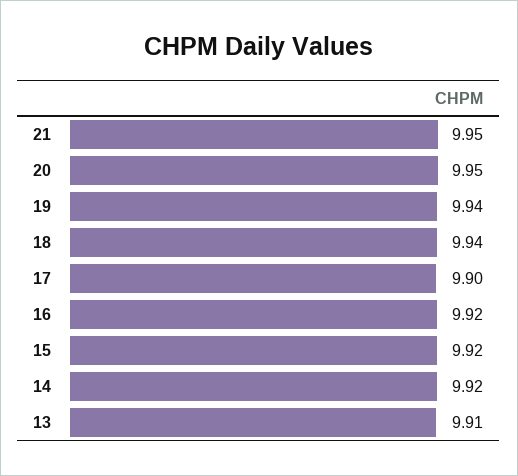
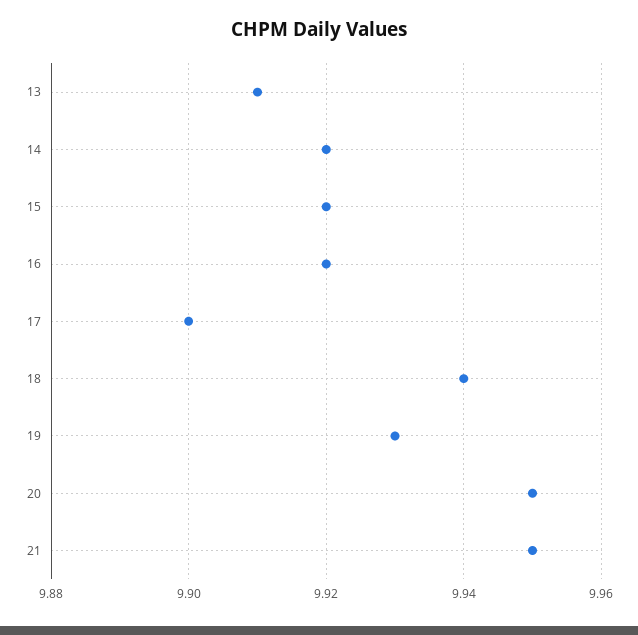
  {
    "21": 9.95,
    "20": 9.95,
-   "19": 9.94,
+   "19": 9.93,
    "18": 9.94,
    "17": 9.9,
    "16": 9.92,
    "15": 9.92,
    "14": 9.92,
    "13": 9.91
  }

